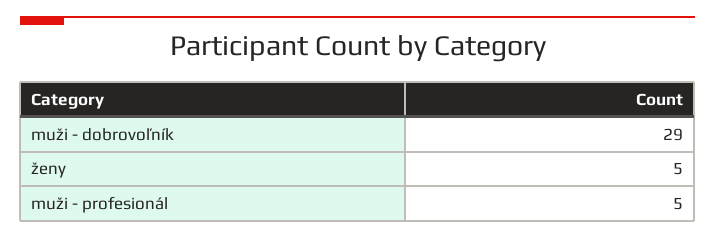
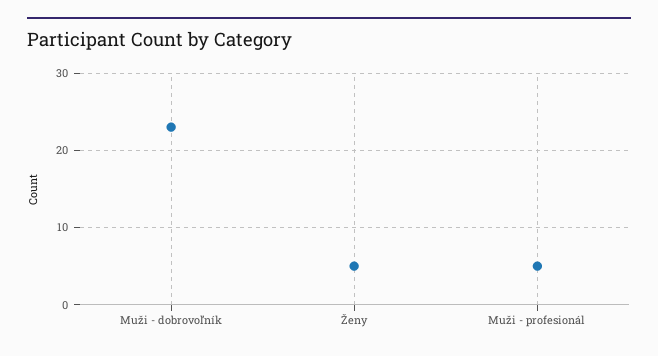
  {
-   "muži - dobrovoľník": 29,
+   "muži - dobrovoľník": 23,
    "ženy": 5,
    "muži - profesionál": 5
  }

